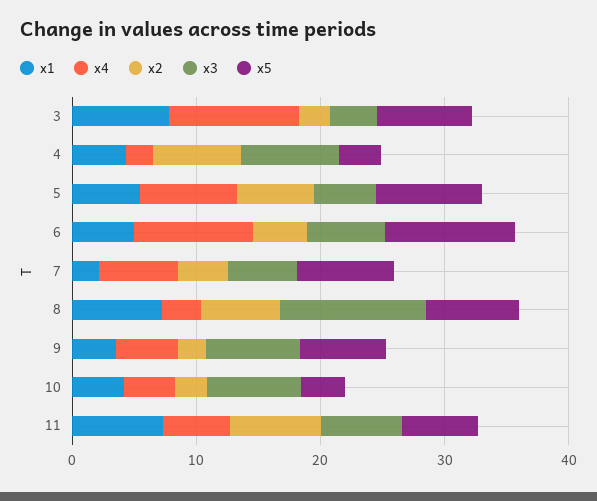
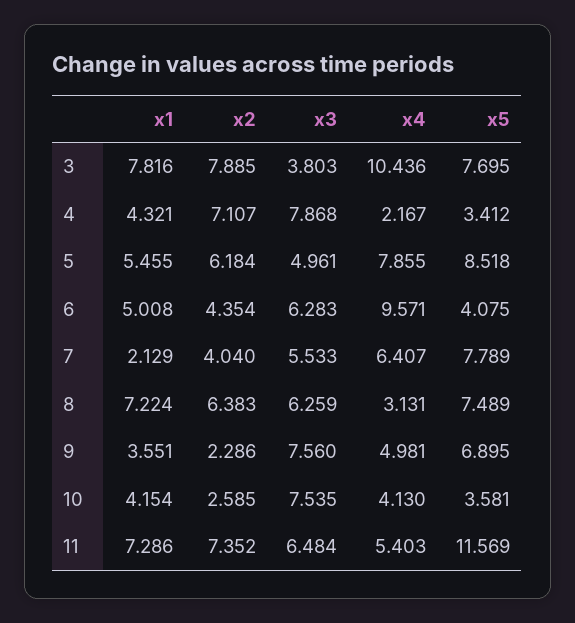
  {
    "x1": {
      "3": 7.816,
      "4": 4.321,
      "5": 5.455,
      "6": 5.008,
      "7": 2.129,
      "8": 7.224,
      "9": 3.551,
      "10": 4.154,
      "11": 7.286
    },
    "x4": {
      "3": 10.436,
      "4": 2.167,
      "5": 7.855,
      "6": 9.571,
      "7": 6.407,
      "8": 3.131,
      "9": 4.981,
      "10": 4.13,
      "11": 5.403
    },
    "x2": {
-     "3": 2,
+     "3": 7.885,
      "4": 7.107,
      "5": 6.184,
      "6": 4.354,
      "7": 4.04,
      "8": 6.383,
      "9": 2.286,
      "10": 2.585,
      "11": 7.352
    },
    "x3": {
      "3": 3.803,
      "4": 7.868,
      "5": 4.961,
      "6": 6.283,
      "7": 5.533,
-     "8": 12,
+     "8": 6.259,
      "9": 7.56,
      "10": 7.535,
      "11": 6.484
    },
    "x5": {
      "3": 7.695,
      "4": 3.412,
      "5": 8.518,
-     "6": 10,
+     "6": 4.075,
      "7": 7.789,
      "8": 7.489,
      "9": 6.895,
      "10": 3.581,
-     "11": 6
+     "11": 11.569
    }
  }

